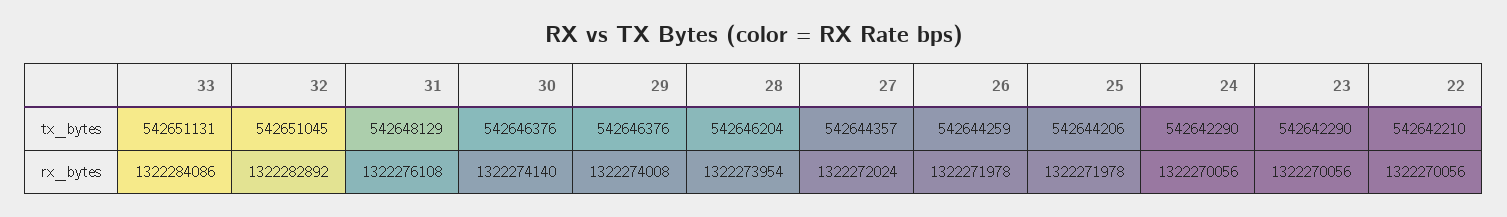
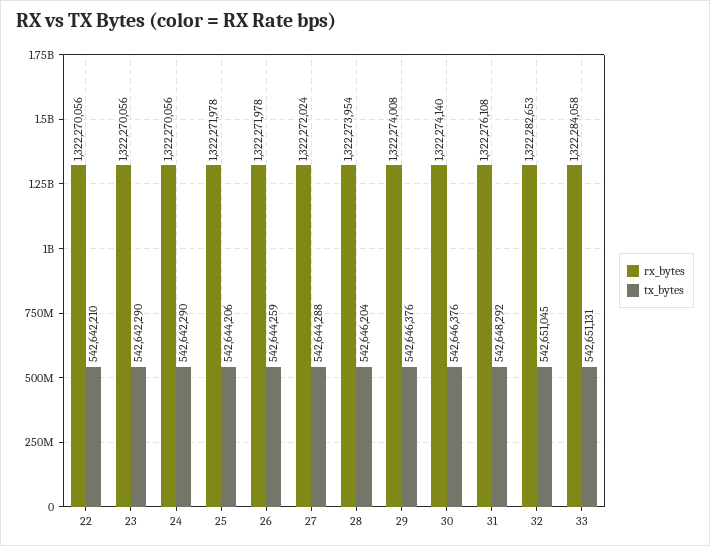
  {
    "tx_bytes": {
      "33": 542651131,
      "32": 542651045,
-     "31": 542648129,
+     "31": 542648292,
      "30": 542646376,
      "29": 542646376,
      "28": 542646204,
-     "27": 542644357,
+     "27": 542644288,
      "26": 542644259,
      "25": 542644206,
      "24": 542642290,
      "23": 542642290,
      "22": 542642210
    },
    "rx_bytes": {
-     "33": 1322284086,
+     "33": 1322284058,
-     "32": 1322282892,
+     "32": 1322282653,
      "31": 1322276108,
      "30": 1322274140,
      "29": 1322274008,
      "28": 1322273954,
      "27": 1322272024,
      "26": 1322271978,
      "25": 1322271978,
      "24": 1322270056,
      "23": 1322270056,
      "22": 1322270056
    }
  }

